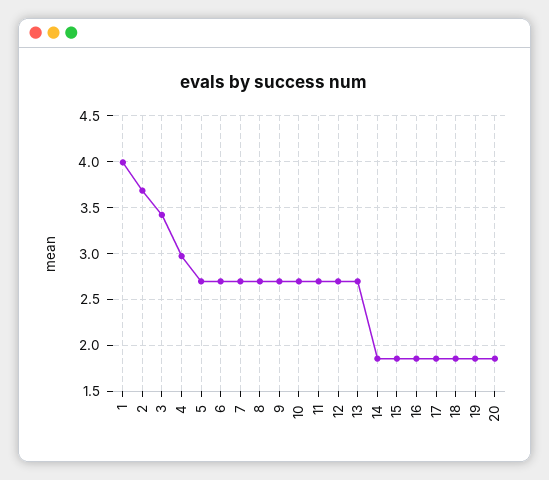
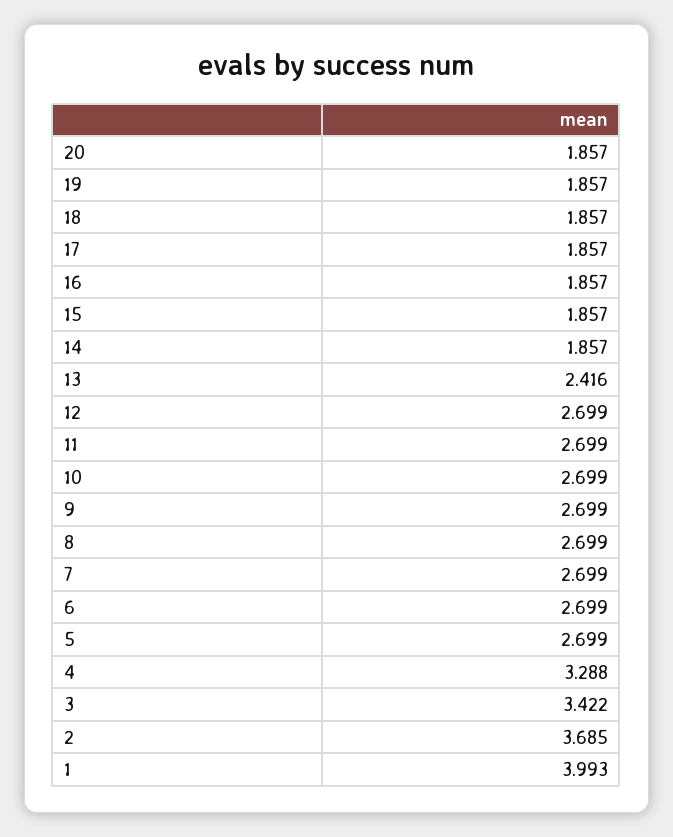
  {
    "1": 3.993,
    "2": 3.685,
    "3": 3.422,
-   "4": 3,
+   "4": 3.288,
    "5": 2.699,
    "6": 2.699,
    "7": 2.699,
    "8": 2.699,
    "9": 2.699,
    "10": 2.699,
    "11": 2.699,
    "12": 2.699,
-   "13": 2.7,
+   "13": 2.416,
    "14": 1.857,
    "15": 1.857,
    "16": 1.857,
    "17": 1.857,
    "18": 1.857,
    "19": 1.857,
    "20": 1.857
  }

